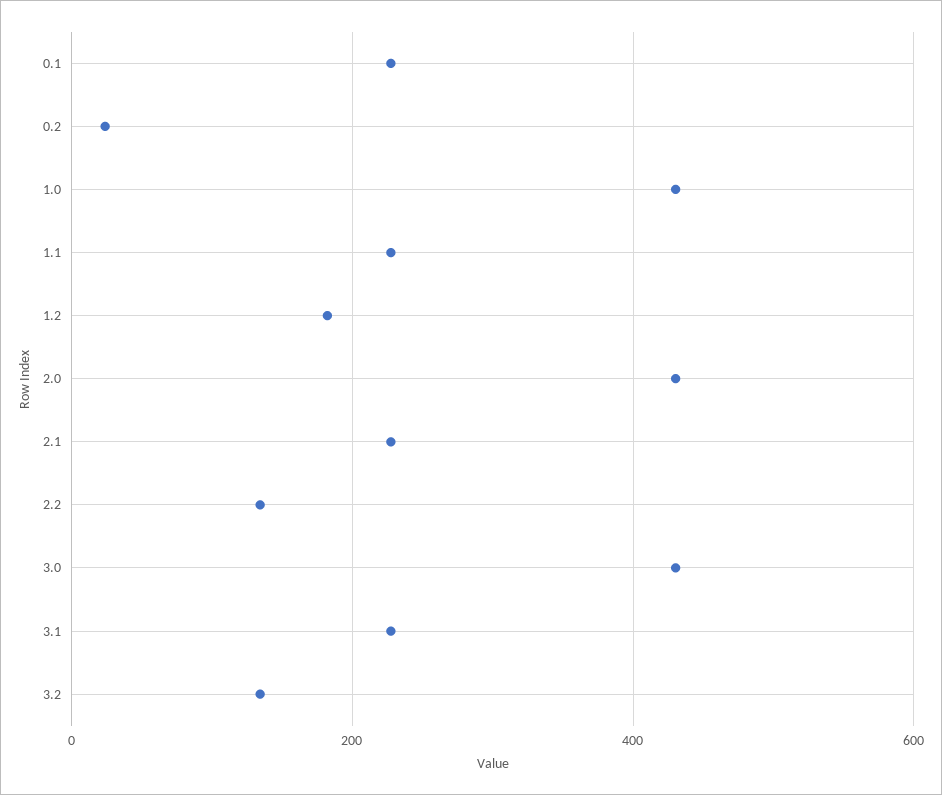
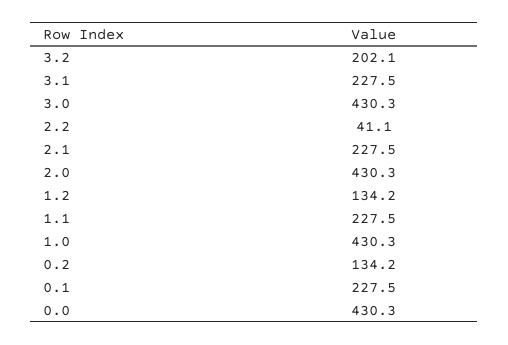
  {
    "0.1": 227.5,
-   "0.2": 20,
+   "0.2": 134.2,
    "1.0": 430.3,
    "1.1": 227.5,
-   "1.2": 180,
+   "1.2": 134.2,
    "2.0": 430.3,
    "2.1": 227.5,
-   "2.2": 140,
+   "2.2": 41.1,
    "3.0": 430.3,
    "3.1": 227.5,
-   "3.2": 140
+   "3.2": 202.1,
+   "0.0": 430.3
  }

